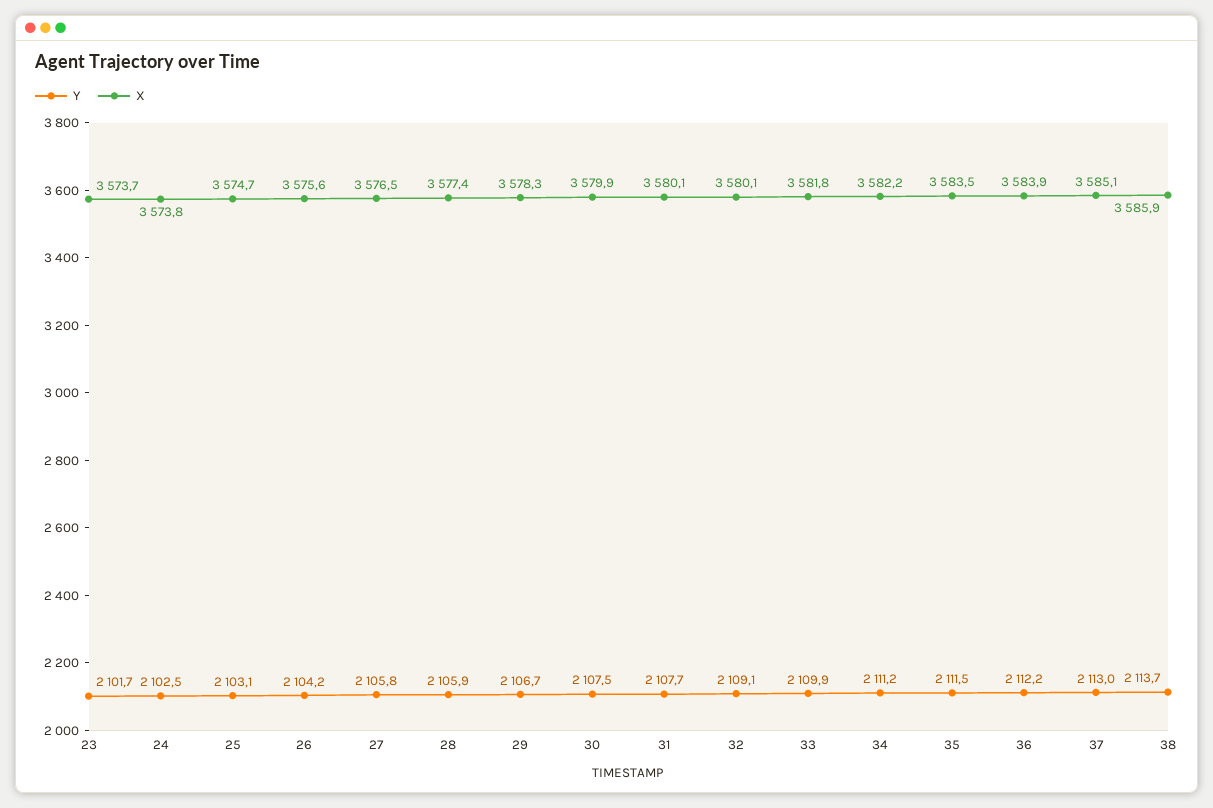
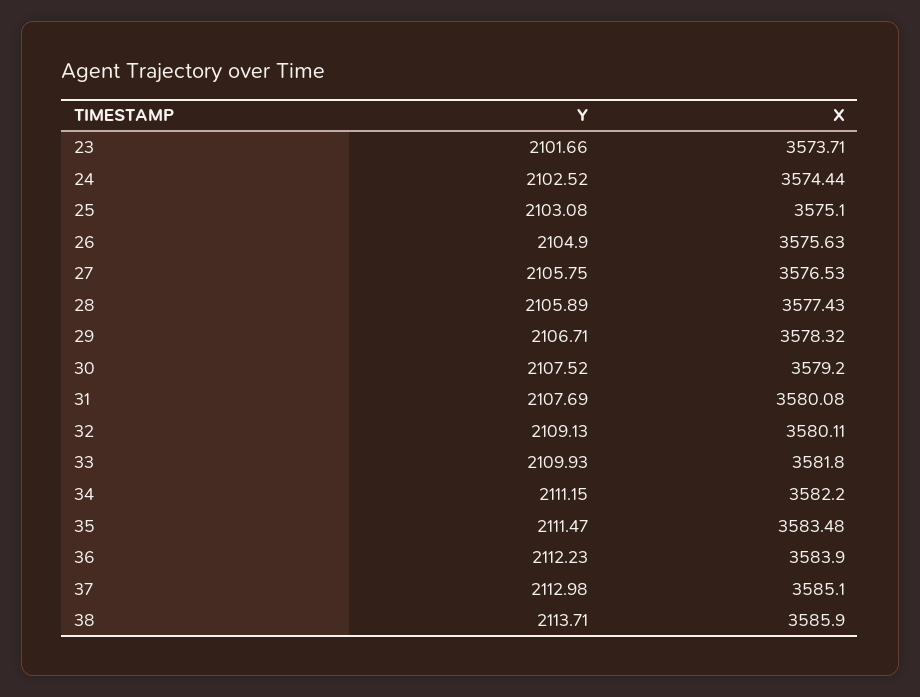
  {
    "Y": {
      "23": 2101.66,
      "24": 2102.52,
      "25": 2103.08,
-     "26": 2104.2,
+     "26": 2104.9,
      "27": 2105.75,
      "28": 2105.89,
      "29": 2106.71,
      "30": 2107.52,
      "31": 2107.69,
      "32": 2109.13,
      "33": 2109.93,
      "34": 2111.15,
      "35": 2111.47,
      "36": 2112.23,
      "37": 2112.98,
      "38": 2113.71
    },
    "X": {
      "23": 3573.71,
-     "24": 3573.8,
+     "24": 3574.44,
-     "25": 3574.7,
+     "25": 3575.1,
      "26": 3575.63,
      "27": 3576.53,
      "28": 3577.43,
      "29": 3578.32,
-     "30": 3579.9,
+     "30": 3579.2,
      "31": 3580.08,
      "32": 3580.11,
      "33": 3581.8,
      "34": 3582.2,
      "35": 3583.48,
      "36": 3583.9,
      "37": 3585.1,
      "38": 3585.9
    }
  }

